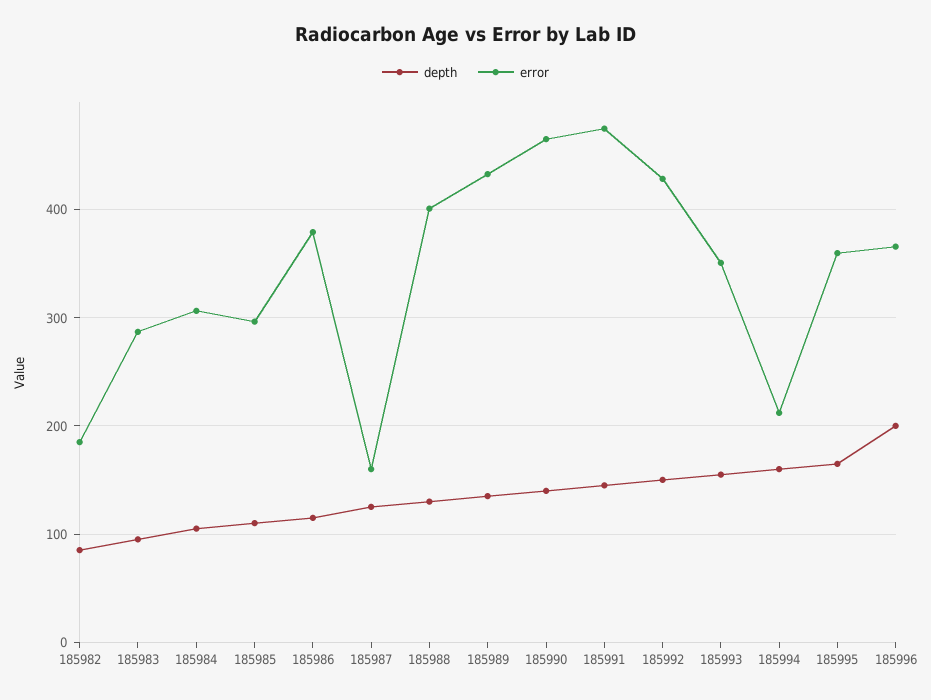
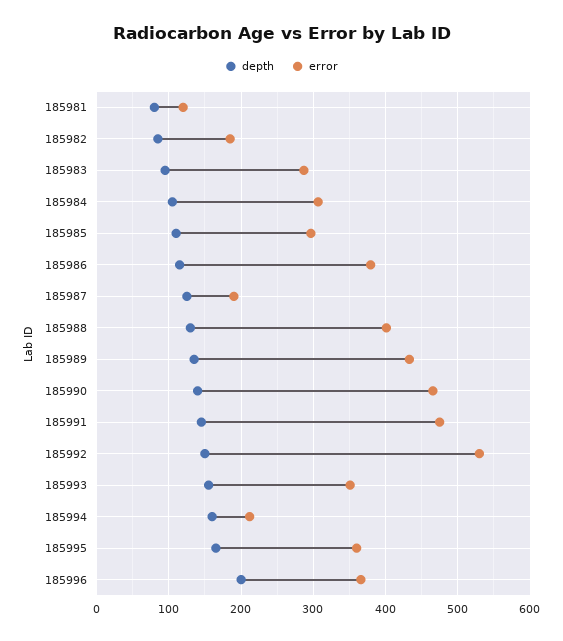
  {
    "depth": {
      "185982": 90,
      "185983": 100,
      "185984": 110,
      "185985": 110,
      "185986": 120,
      "185987": 130,
      "185988": 130,
      "185989": 140,
      "185990": 140,
      "185991": 150,
      "185992": 150,
      "185993": 160,
      "185994": 160,
      "185995": 170,
-     "185996": 200
+     "185996": 200,
+     "185981": 80
    },
    "error": {
      "185982": 190,
      "185983": 290,
      "185984": 310,
      "185985": 300,
      "185986": 380,
-     "185987": 160,
+     "185987": 190,
      "185988": 400,
      "185989": 430,
      "185990": 470,
      "185991": 480,
-     "185992": 430,
+     "185992": 530,
      "185993": 350,
      "185994": 210,
      "185995": 360,
-     "185996": 370
+     "185996": 370,
+     "185981": 120
    }
  }

